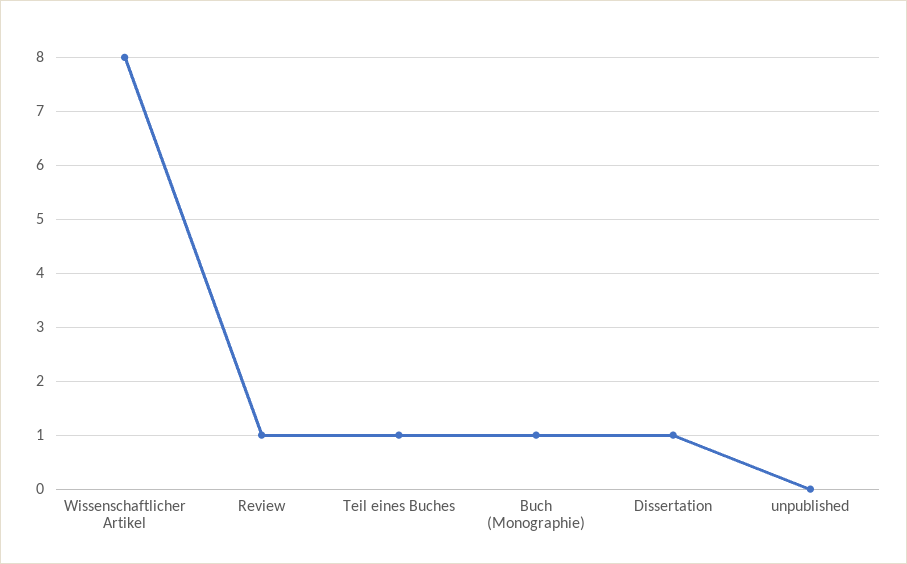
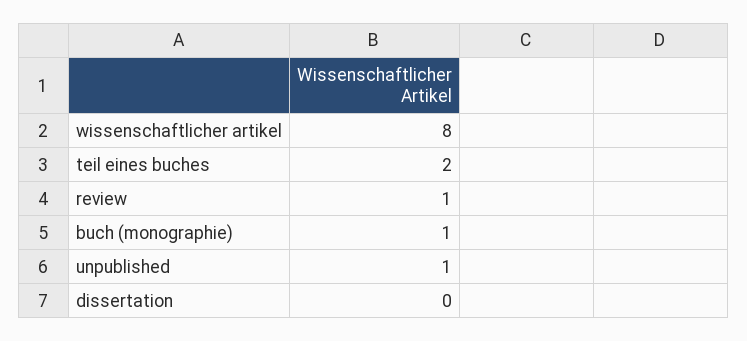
  {
    "Wissenschaftlicher Artikel": 8,
    "Review": 1,
-   "Teil eines Buches": 1,
+   "Teil eines Buches": 2,
    "Buch (Monographie)": 1,
-   "Dissertation": 1,
+   "Dissertation": 0,
-   "unpublished": 0
+   "unpublished": 1
  }

